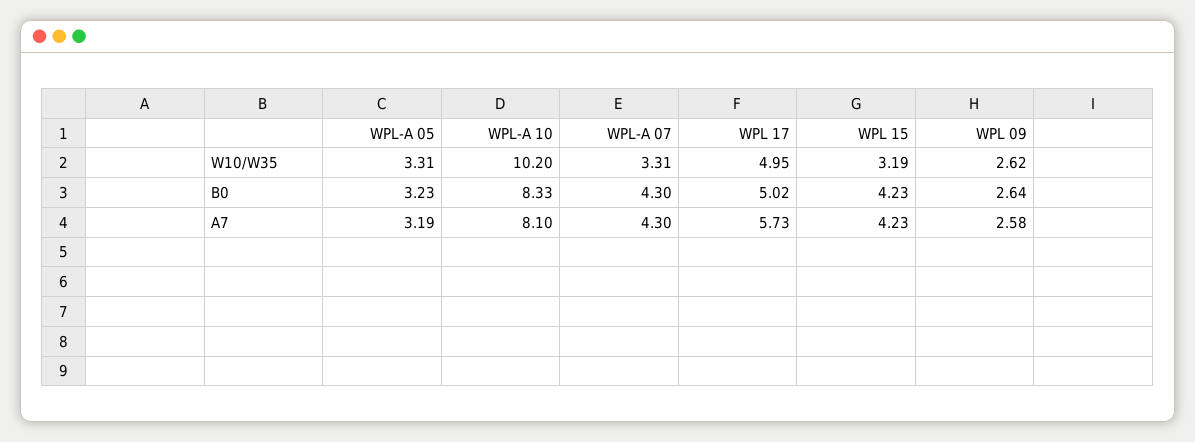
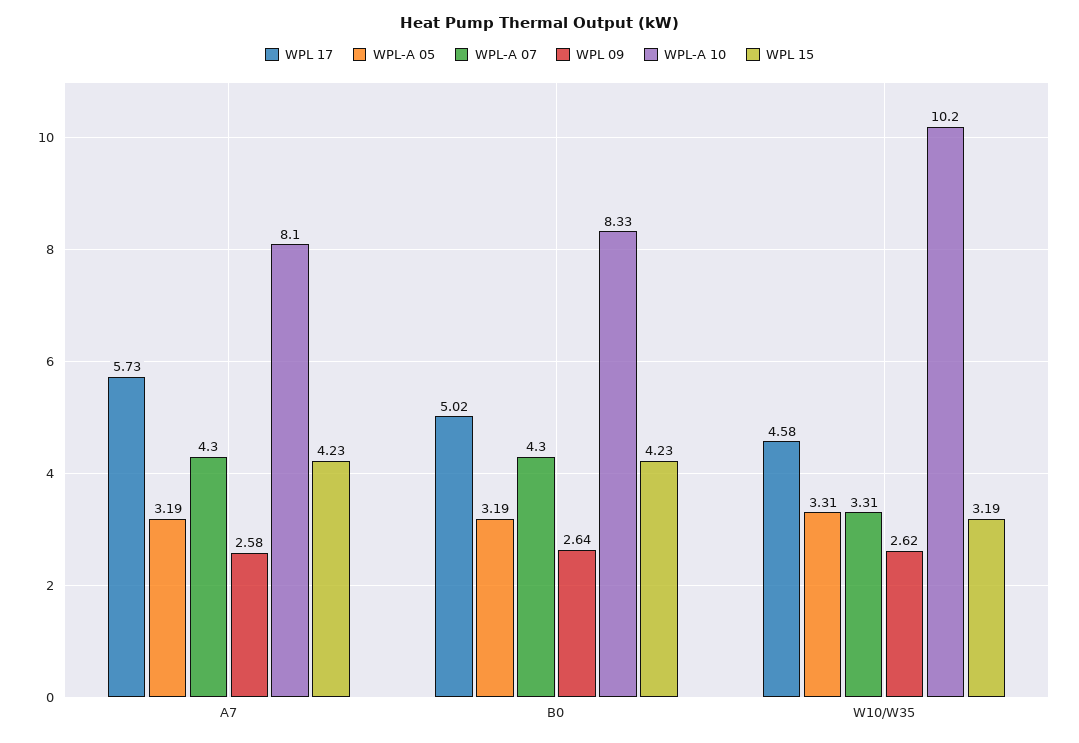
  {
    "WPL-A 05": {
      "W10/W35": 3.31,
-     "B0": 3.23,
+     "B0": 3.19,
      "A7": 3.19
    },
    "WPL-A 10": {
      "W10/W35": 10.2,
      "B0": 8.33,
      "A7": 8.1
    },
    "WPL-A 07": {
      "W10/W35": 3.31,
      "B0": 4.3,
      "A7": 4.3
    },
    "WPL 17": {
-     "W10/W35": 4.95,
+     "W10/W35": 4.58,
      "B0": 5.02,
      "A7": 5.73
    },
    "WPL 15": {
      "W10/W35": 3.19,
      "B0": 4.23,
      "A7": 4.23
    },
    "WPL 09": {
      "W10/W35": 2.62,
      "B0": 2.64,
      "A7": 2.58
    }
  }

